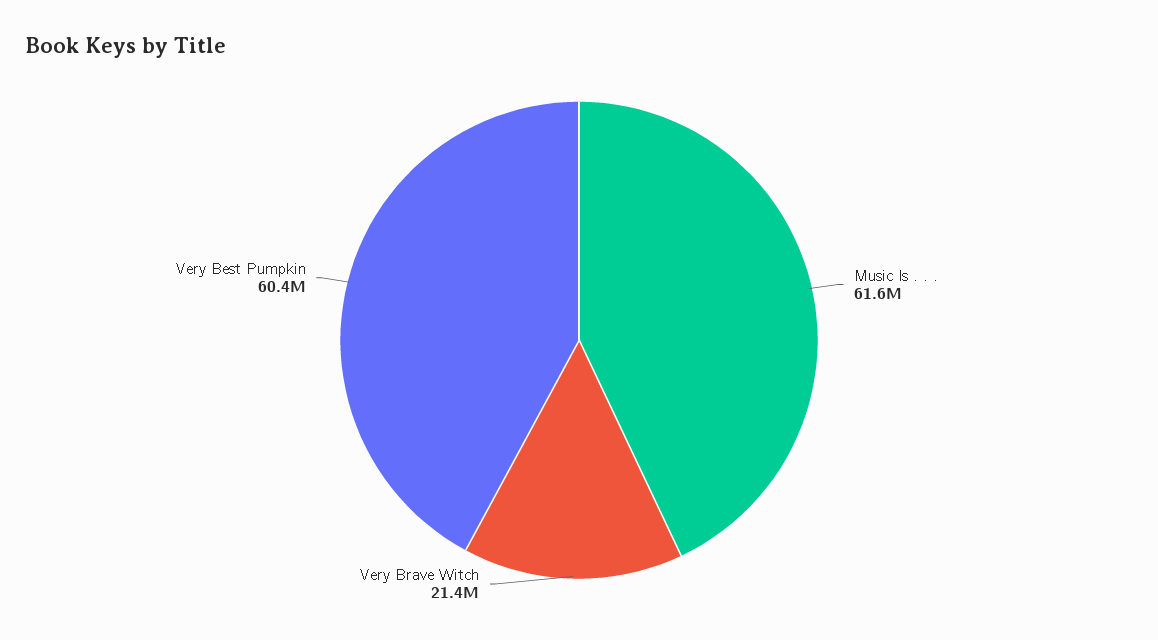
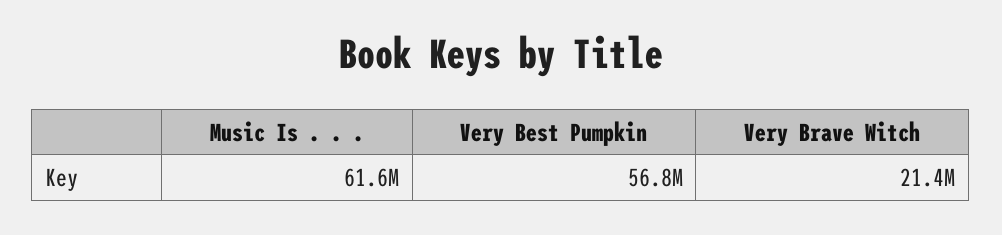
  {
    "Music Is . . .": 61600000,
    "Very Brave Witch": 21400000,
-   "Very Best Pumpkin": 60400000
+   "Very Best Pumpkin": 56800000
  }

